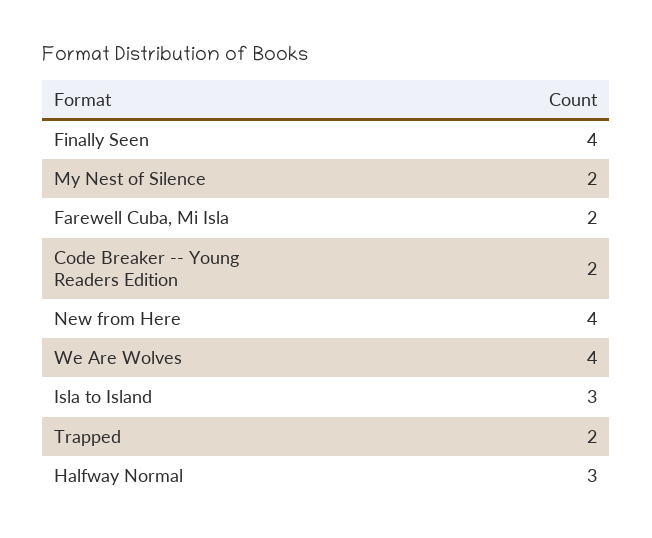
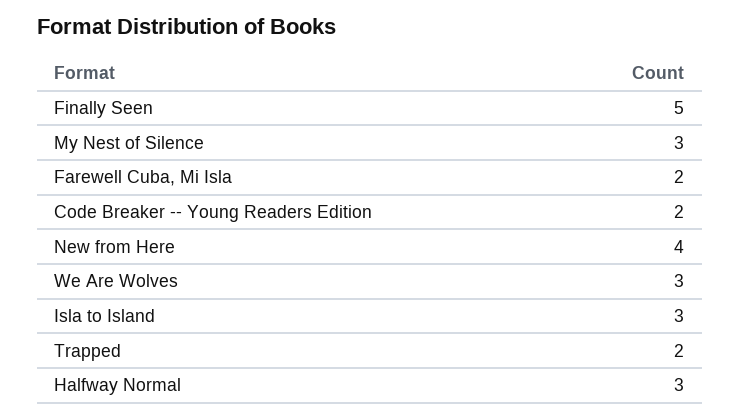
  {
-   "Finally Seen": 4,
+   "Finally Seen": 5,
-   "My Nest of Silence": 2,
+   "My Nest of Silence": 3,
    "Farewell Cuba, Mi Isla": 2,
    "Code Breaker -- Young Readers Edition": 2,
    "New from Here": 4,
-   "We Are Wolves": 4,
+   "We Are Wolves": 3,
    "Isla to Island": 3,
    "Trapped": 2,
    "Halfway Normal": 3
  }

